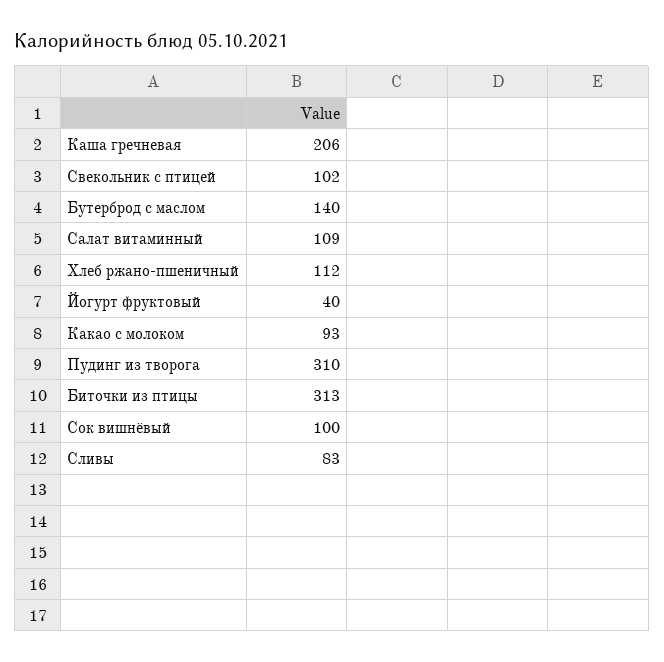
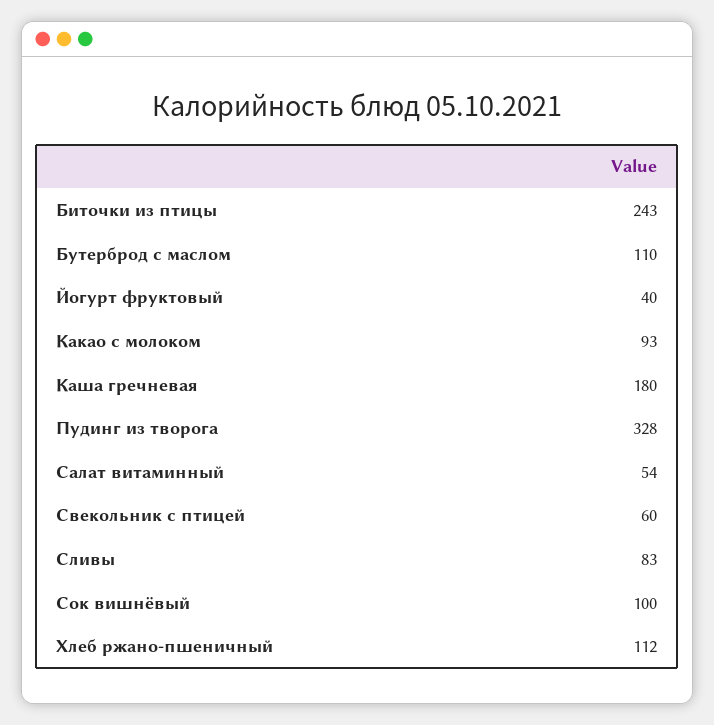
  {
-   "Каша гречневая": 206,
+   "Каша гречневая": 180,
-   "Свекольник с птицей": 102,
+   "Свекольник с птицей": 60,
-   "Бутерброд с маслом": 140,
+   "Бутерброд с маслом": 110,
-   "Салат витаминный": 109,
+   "Салат витаминный": 54,
    "Хлеб ржано-пшеничный": 112,
    "Йогурт фруктовый": 40,
    "Какао с молоком": 93,
-   "Пудинг из творога": 310,
+   "Пудинг из творога": 328,
-   "Биточки из птицы": 313,
+   "Биточки из птицы": 243,
    "Сок вишнёвый": 100,
    "Сливы": 83
  }

